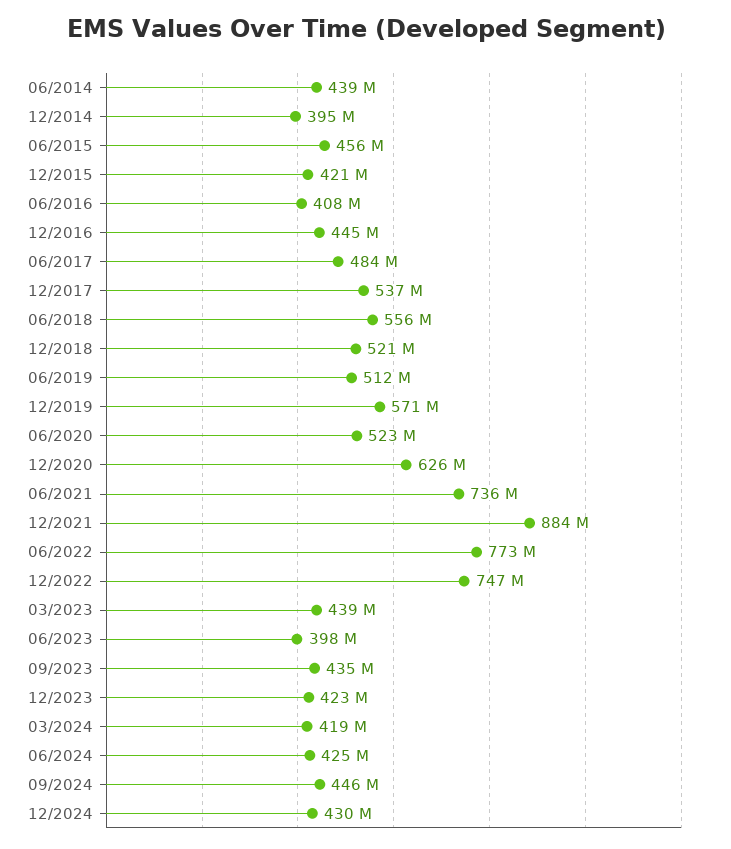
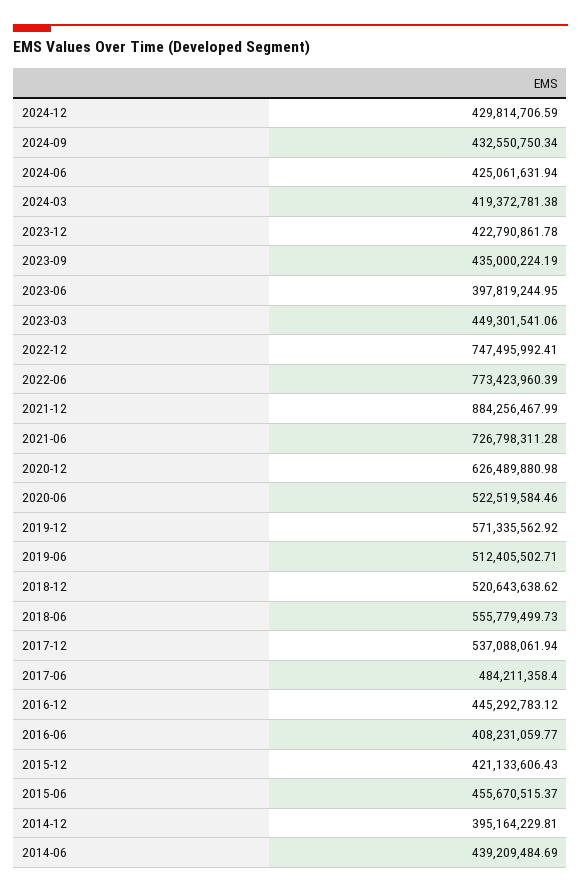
  {
    "06/2014": 439209484.69,
    "12/2014": 395164229.81,
    "06/2015": 455670515.37,
    "12/2015": 421133606.43,
    "06/2016": 408231059.77,
    "12/2016": 445292783.12,
    "06/2017": 484211358.4,
    "12/2017": 537088061.94,
    "06/2018": 555779499.73,
    "12/2018": 520643638.62,
    "06/2019": 512405502.71,
    "12/2019": 571335562.92,
    "06/2020": 522519584.46,
    "12/2020": 626489880.98,
-   "06/2021": 736000000,
+   "06/2021": 726798311.28,
    "12/2021": 884256467.99,
    "06/2022": 773423960.39,
    "12/2022": 747495992.41,
-   "03/2023": 439000000,
+   "03/2023": 449301541.06,
    "06/2023": 397819244.95,
    "09/2023": 435000224.19,
    "12/2023": 422790861.78,
    "03/2024": 419372781.38,
    "06/2024": 425061631.94,
-   "09/2024": 446000000,
+   "09/2024": 432550750.34,
    "12/2024": 429814706.59
  }

